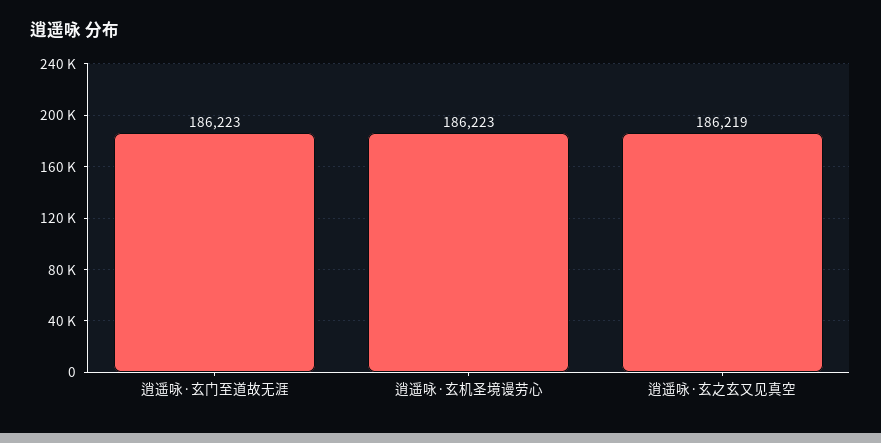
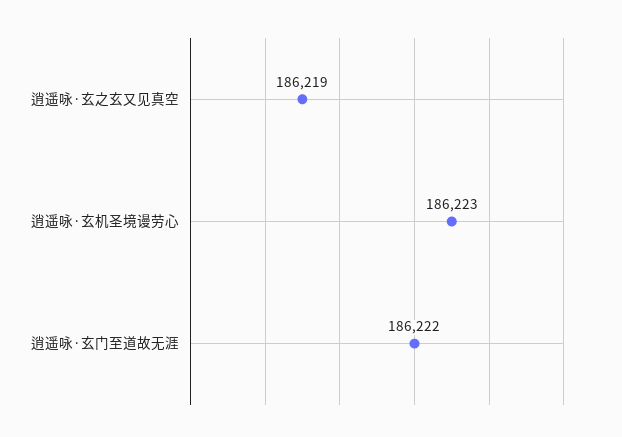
  {
-   "逍遥咏·玄门至道故无涯": 186223,
+   "逍遥咏·玄门至道故无涯": 186222,
    "逍遥咏·玄机圣境谩劳心": 186223,
    "逍遥咏·玄之玄又见真空": 186219
  }

